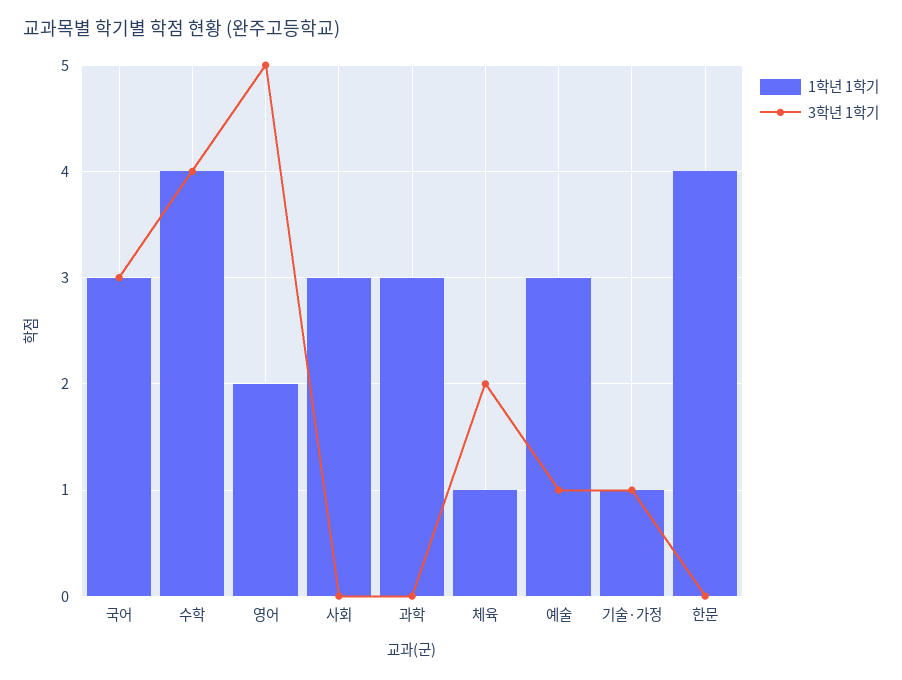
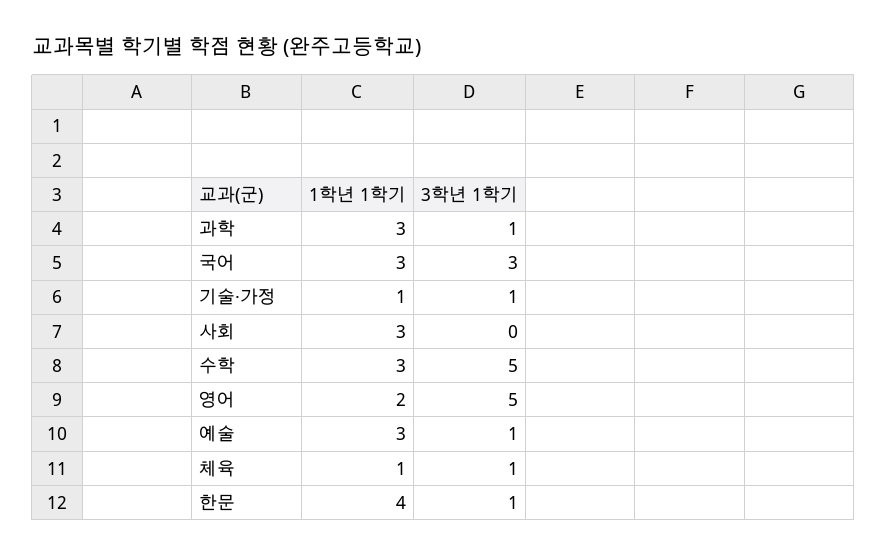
  {
    "1학년 1학기": {
      "국어": 3,
-     "수학": 4,
+     "수학": 3,
      "영어": 2,
      "사회": 3,
      "과학": 3,
      "체육": 1,
      "예술": 3,
      "기술·가정": 1,
      "한문": 4
    },
    "3학년 1학기": {
      "국어": 3,
-     "수학": 4,
+     "수학": 5,
      "영어": 5,
      "사회": 0,
-     "과학": 0,
+     "과학": 1,
-     "체육": 2,
+     "체육": 1,
      "예술": 1,
      "기술·가정": 1,
-     "한문": 0
+     "한문": 1
    }
  }

